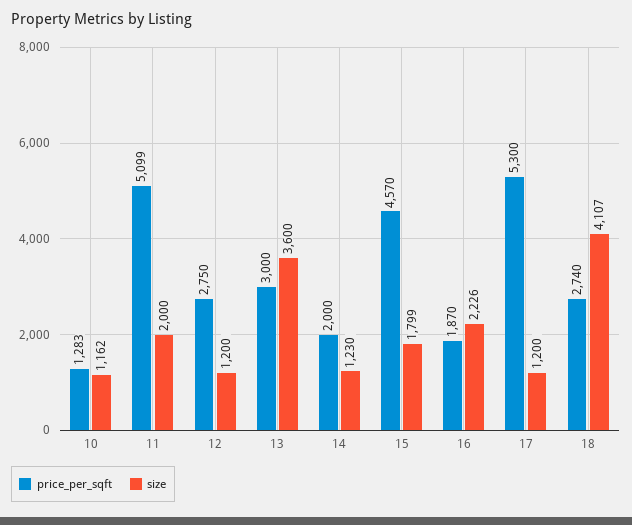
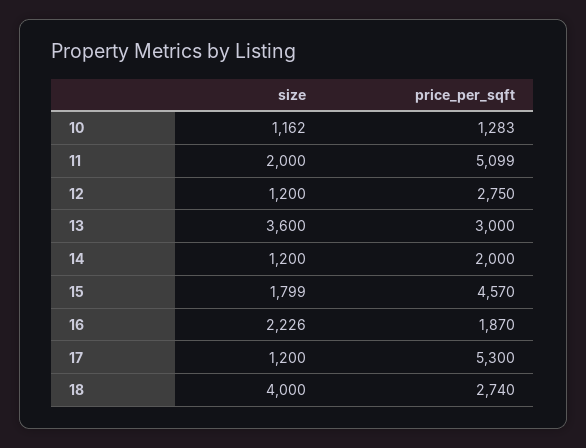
  {
    "price_per_sqft": {
      "10": 1283,
      "11": 5099,
      "12": 2750,
      "13": 3000,
      "14": 2000,
      "15": 4570,
      "16": 1870,
      "17": 5300,
      "18": 2740
    },
    "size": {
      "10": 1162,
      "11": 2000,
      "12": 1200,
      "13": 3600,
-     "14": 1230,
+     "14": 1200,
      "15": 1799,
      "16": 2226,
      "17": 1200,
-     "18": 4107
+     "18": 4000
    }
  }

